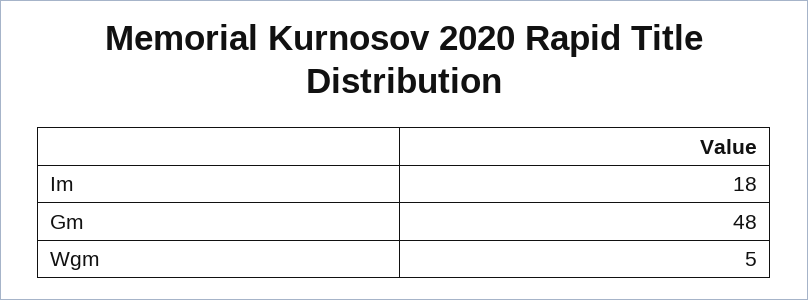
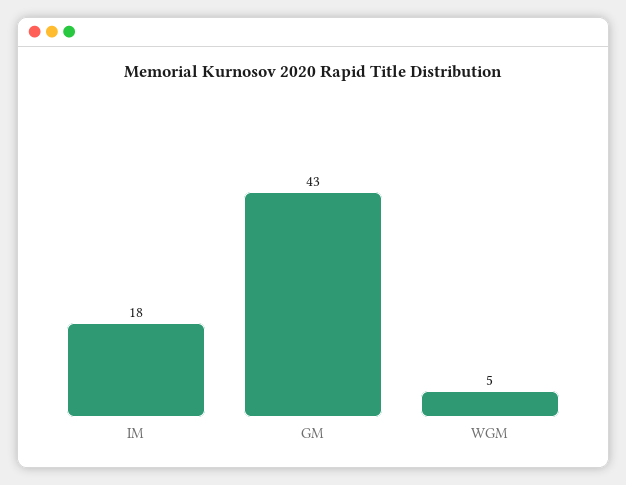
  {
    "Im": 18,
-   "Gm": 48,
+   "Gm": 43,
    "Wgm": 5
  }

